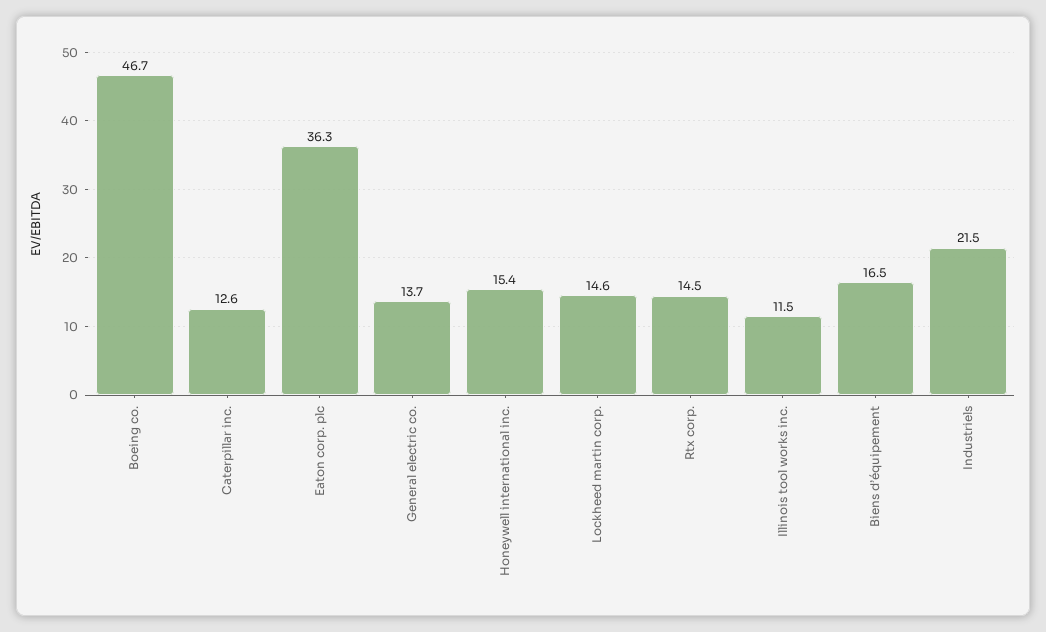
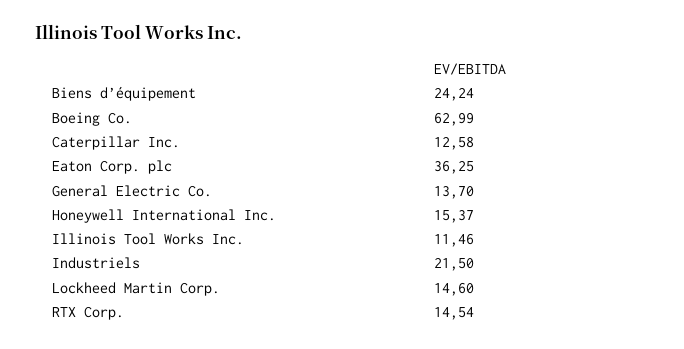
  {
-   "Boeing co.": 46.7,
+   "Boeing co.": 62.99,
    "Caterpillar inc.": 12.58,
    "Eaton corp. plc": 36.25,
    "General electric co.": 13.7,
    "Honeywell international inc.": 15.37,
    "Lockheed martin corp.": 14.6,
    "Rtx corp.": 14.54,
    "Illinois tool works inc.": 11.46,
-   "Biens d’équipement": 16.5,
+   "Biens d’équipement": 24.24,
    "Industriels": 21.5
  }

